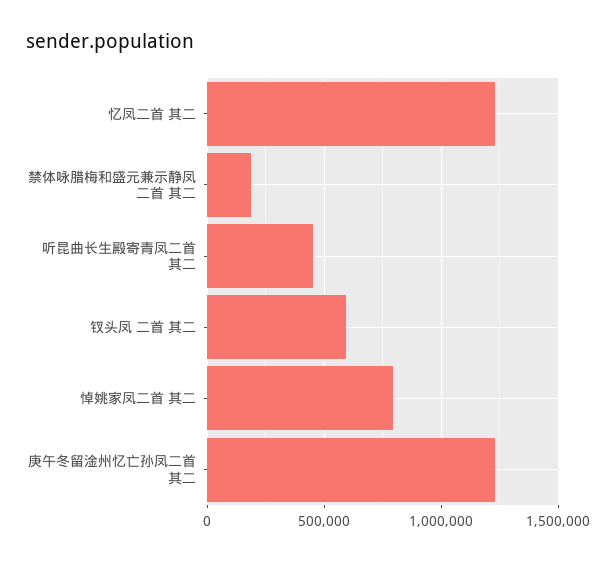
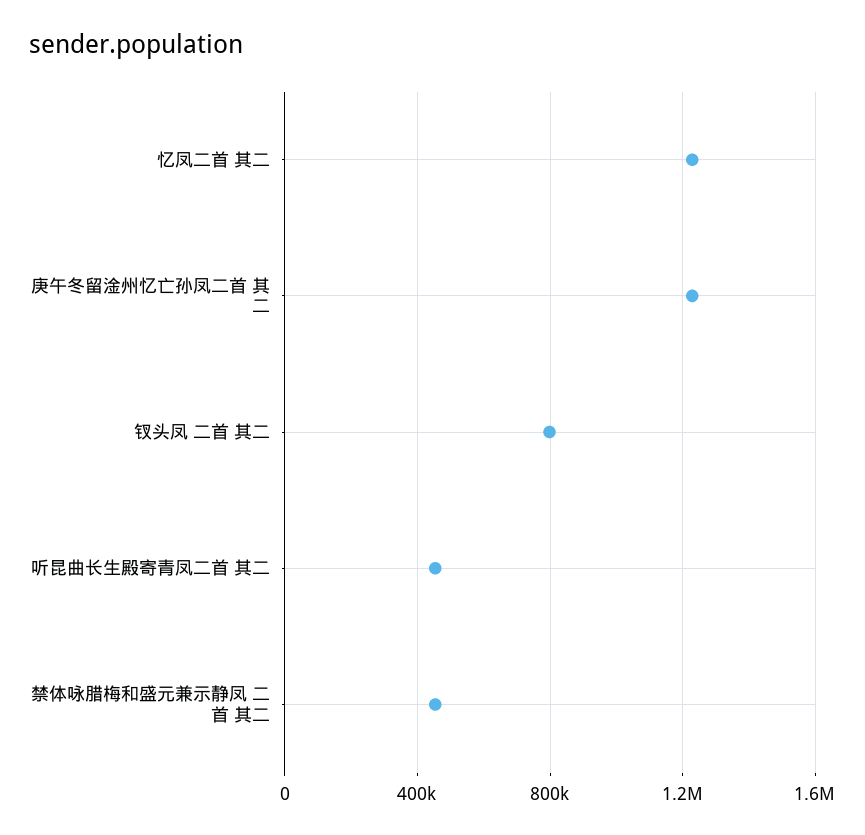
  {
    "忆凤二首 其二": 1250000,
-   "禁体咏腊梅和盛元兼示静凤 二首 其二": 200000,
+   "禁体咏腊梅和盛元兼示静凤 二首 其二": 450000,
    "听昆曲长生殿寄青凤二首 其二": 450000,
-   "钗头凤 二首 其二": 600000,
+   "钗头凤 二首 其二": 800000,
-   "悼姚家凤二首 其二": 800000,
    "庚午冬留淦州忆亡孙凤二首 其二": 1250000
  }

